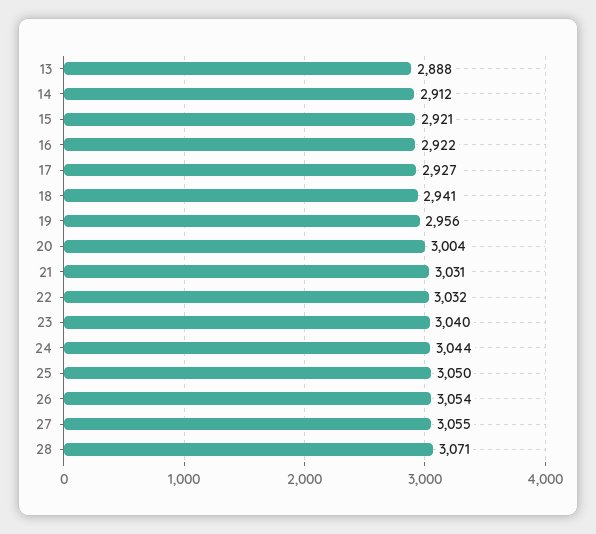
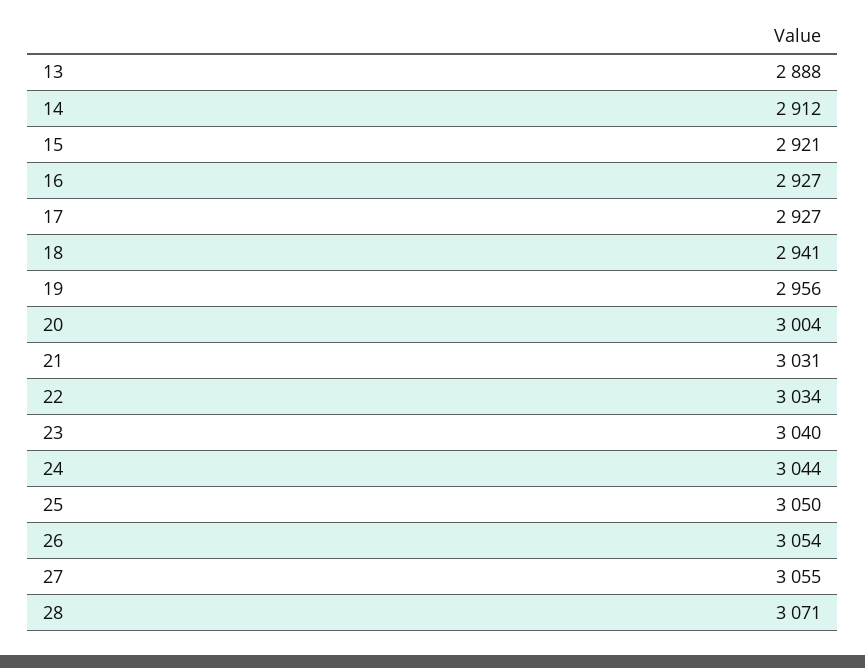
  {
    "13": 2888,
    "14": 2912,
    "15": 2921,
-   "16": 2922,
+   "16": 2927,
    "17": 2927,
    "18": 2941,
    "19": 2956,
    "20": 3004,
    "21": 3031,
-   "22": 3032,
+   "22": 3034,
    "23": 3040,
    "24": 3044,
    "25": 3050,
    "26": 3054,
    "27": 3055,
    "28": 3071
  }

